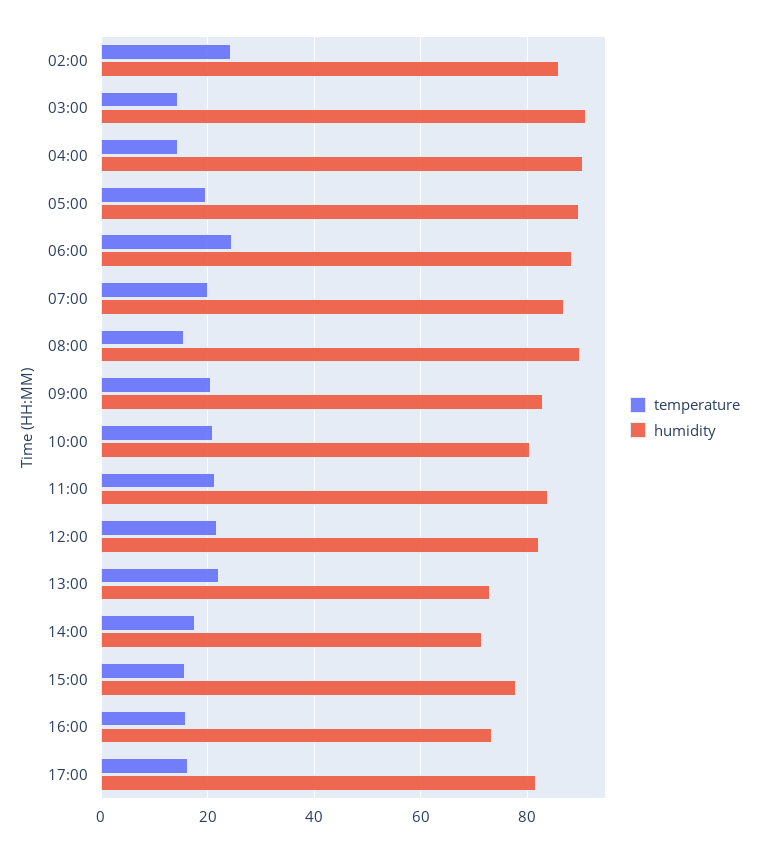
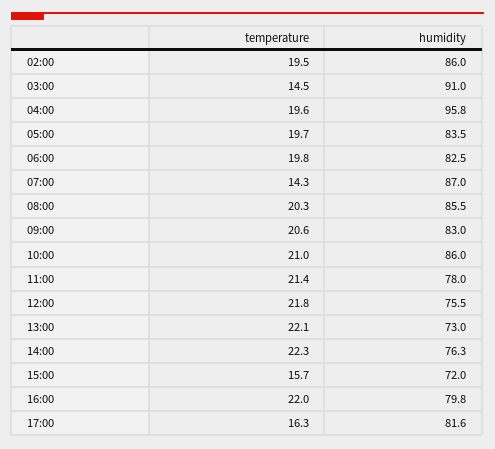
  {
    "temperature": {
-     "02:00": 24,
+     "02:00": 19.5,
      "03:00": 14.5,
-     "04:00": 14,
+     "04:00": 19.6,
      "05:00": 19.7,
-     "06:00": 24,
+     "06:00": 19.8,
-     "07:00": 20,
+     "07:00": 14.3,
-     "08:00": 16,
+     "08:00": 20.3,
      "09:00": 20.6,
      "10:00": 21,
      "11:00": 21.4,
      "12:00": 21.8,
      "13:00": 22.1,
-     "14:00": 18,
+     "14:00": 22.3,
      "15:00": 15.7,
-     "16:00": 16,
+     "16:00": 22,
      "17:00": 16.3
    },
    "humidity": {
      "02:00": 86,
      "03:00": 91,
-     "04:00": 90,
+     "04:00": 95.8,
-     "05:00": 90,
+     "05:00": 83.5,
-     "06:00": 88,
+     "06:00": 82.5,
      "07:00": 87,
-     "08:00": 90,
+     "08:00": 85.5,
      "09:00": 83,
-     "10:00": 80,
+     "10:00": 86,
-     "11:00": 84,
+     "11:00": 78,
-     "12:00": 82,
+     "12:00": 75.5,
      "13:00": 73,
-     "14:00": 72,
+     "14:00": 76.3,
-     "15:00": 78,
+     "15:00": 72,
-     "16:00": 74,
+     "16:00": 79.8,
      "17:00": 81.6
    }
  }

